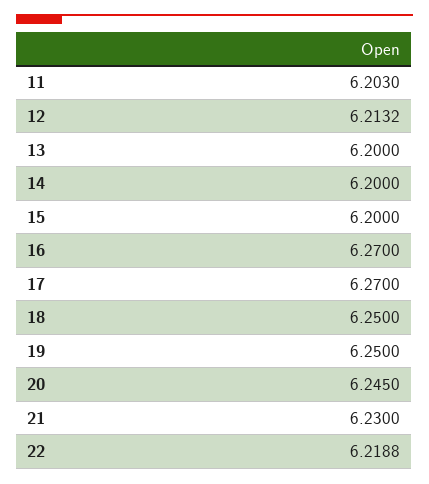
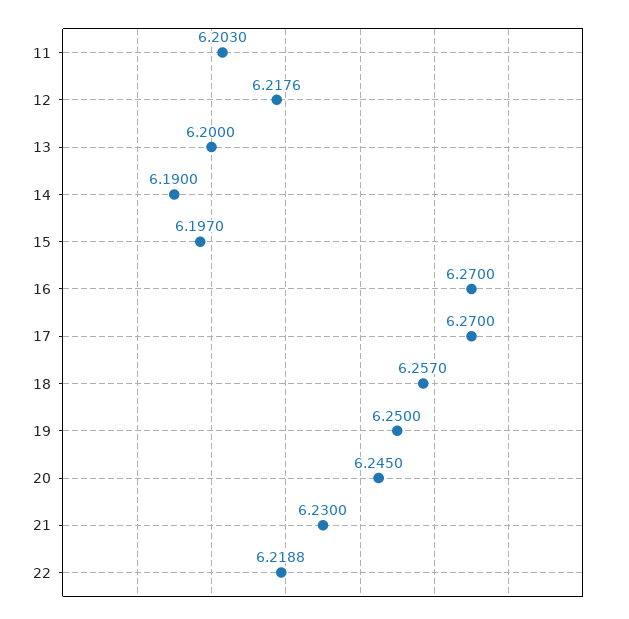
  {
    "11": 6.203,
-   "12": 6.2132,
+   "12": 6.2176,
    "13": 6.2,
-   "14": 6.2,
+   "14": 6.19,
-   "15": 6.2,
+   "15": 6.197,
    "16": 6.27,
    "17": 6.27,
-   "18": 6.25,
+   "18": 6.257,
    "19": 6.25,
    "20": 6.245,
    "21": 6.23,
    "22": 6.2188
  }

